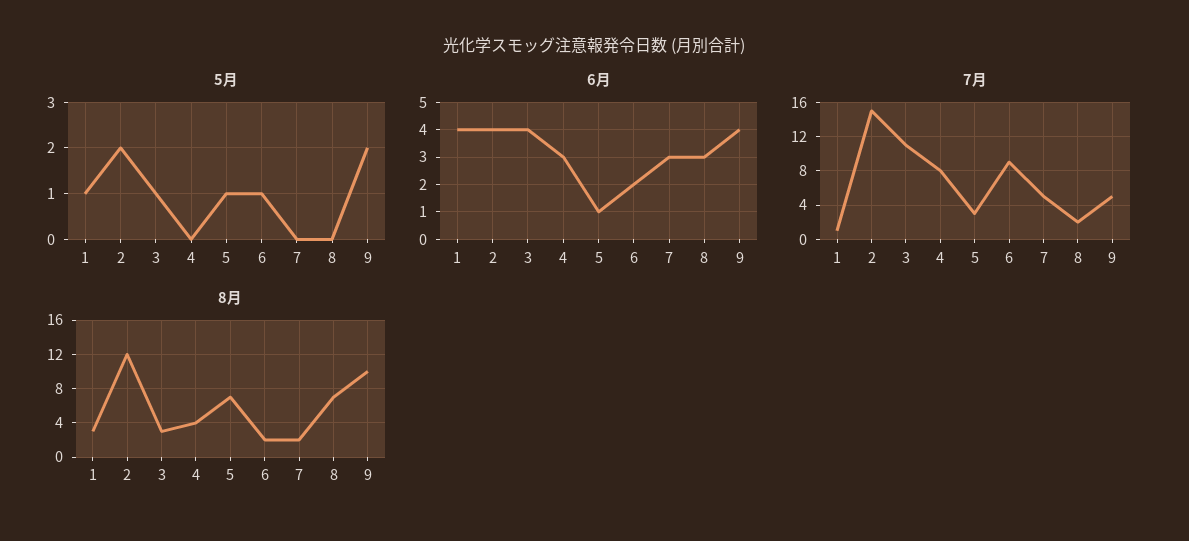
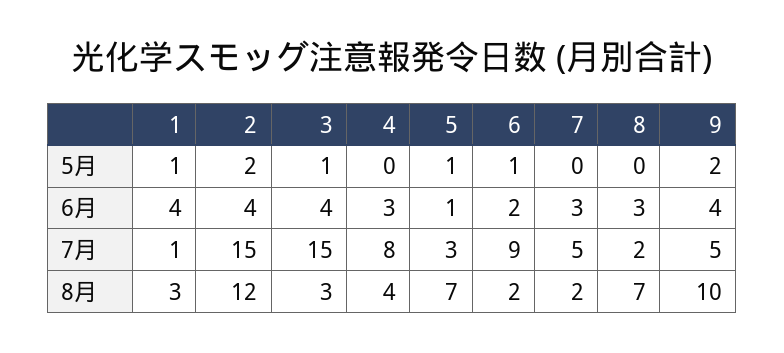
  {
    "5月": {
      "1": 1,
      "2": 2,
      "3": 1,
      "4": 0,
      "5": 1,
      "6": 1,
      "7": 0,
      "8": 0,
      "9": 2
    },
    "6月": {
      "1": 4,
      "2": 4,
      "3": 4,
      "4": 3,
      "5": 1,
      "6": 2,
      "7": 3,
      "8": 3,
      "9": 4
    },
    "7月": {
      "1": 1,
      "2": 15,
-     "3": 11,
+     "3": 15,
      "4": 8,
      "5": 3,
      "6": 9,
      "7": 5,
      "8": 2,
      "9": 5
    },
    "8月": {
      "1": 3,
      "2": 12,
      "3": 3,
      "4": 4,
      "5": 7,
      "6": 2,
      "7": 2,
      "8": 7,
      "9": 10
    }
  }

